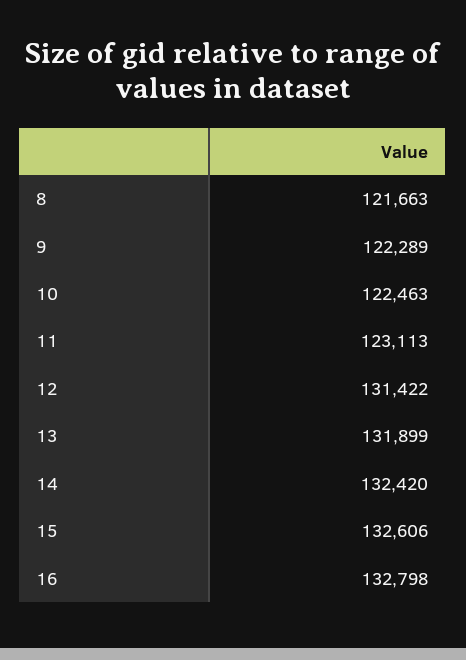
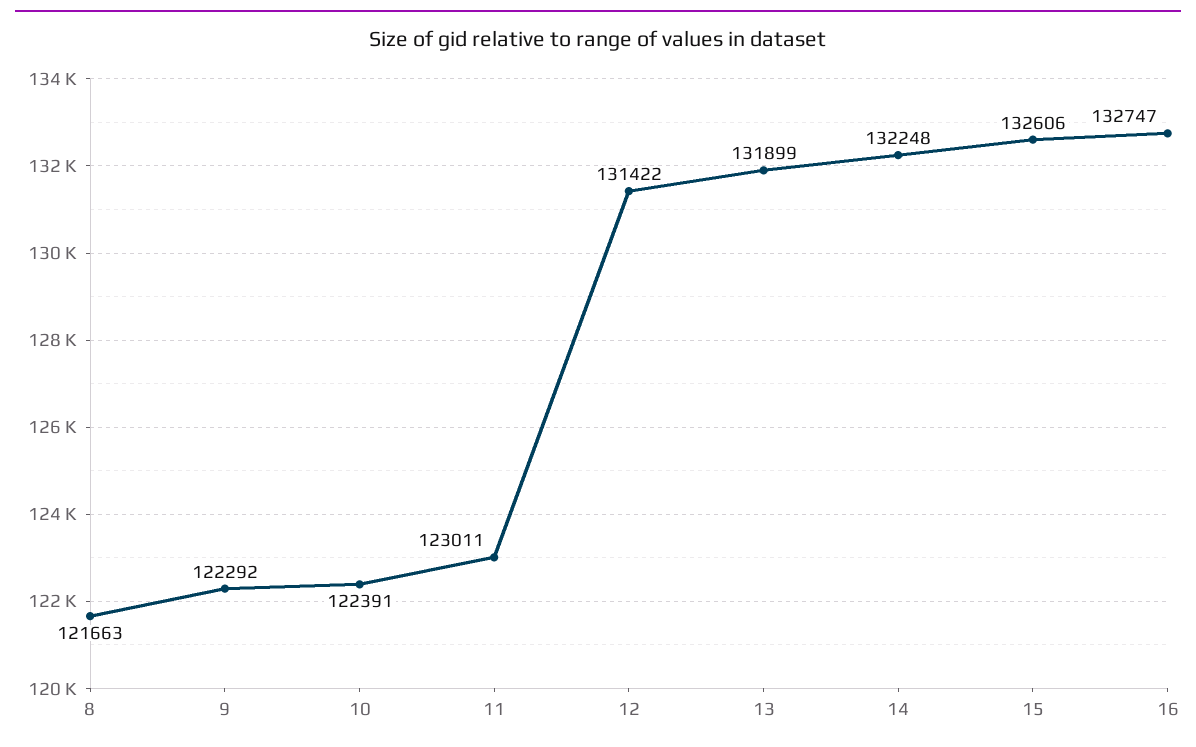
  {
    "8": 121663,
-   "9": 122289,
+   "9": 122292,
-   "10": 122463,
+   "10": 122391,
-   "11": 123113,
+   "11": 123011,
    "12": 131422,
    "13": 131899,
-   "14": 132420,
+   "14": 132248,
    "15": 132606,
-   "16": 132798
+   "16": 132747
  }

